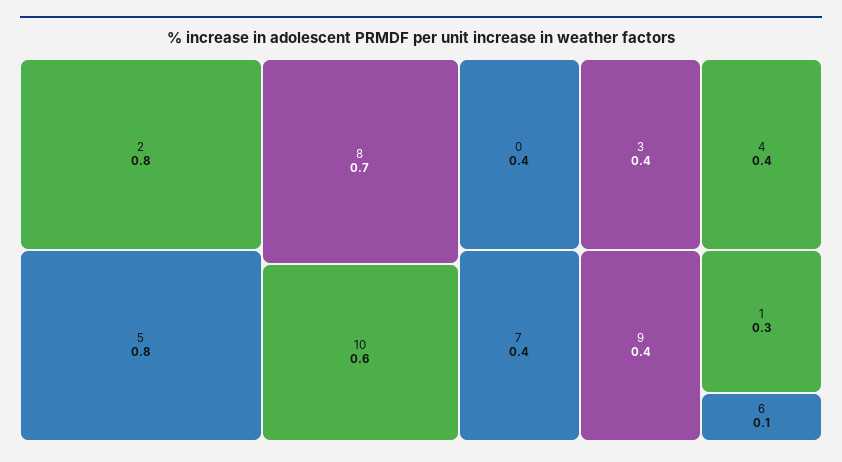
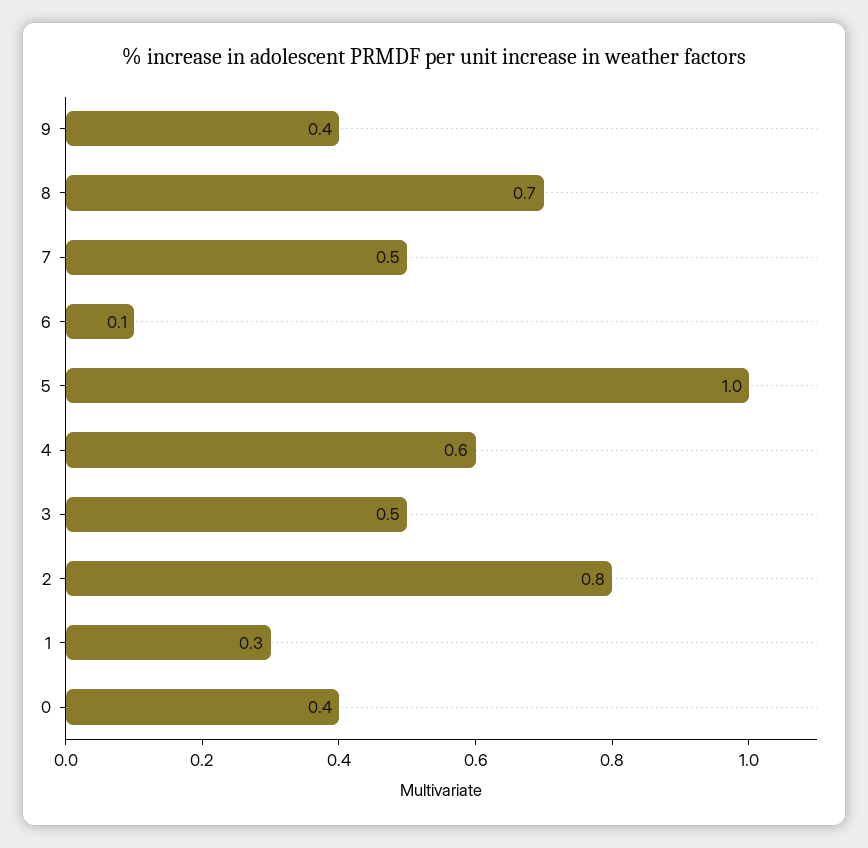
  {
    "2": 0.8,
-   "5": 0.8,
+   "5": 1,
    "8": 0.7,
-   "10": 0.6,
    "0": 0.4,
-   "3": 0.4,
+   "3": 0.5,
-   "4": 0.4,
+   "4": 0.6,
-   "7": 0.4,
+   "7": 0.5,
    "9": 0.4,
    "1": 0.3,
    "6": 0.1
  }

